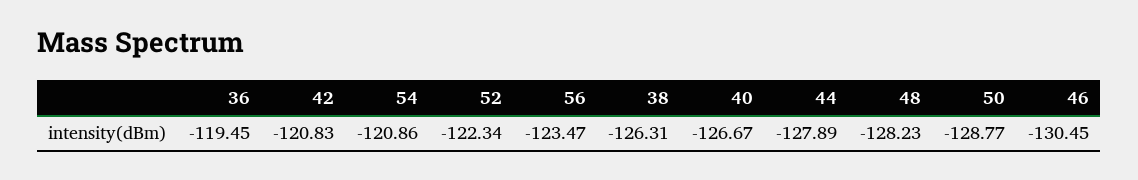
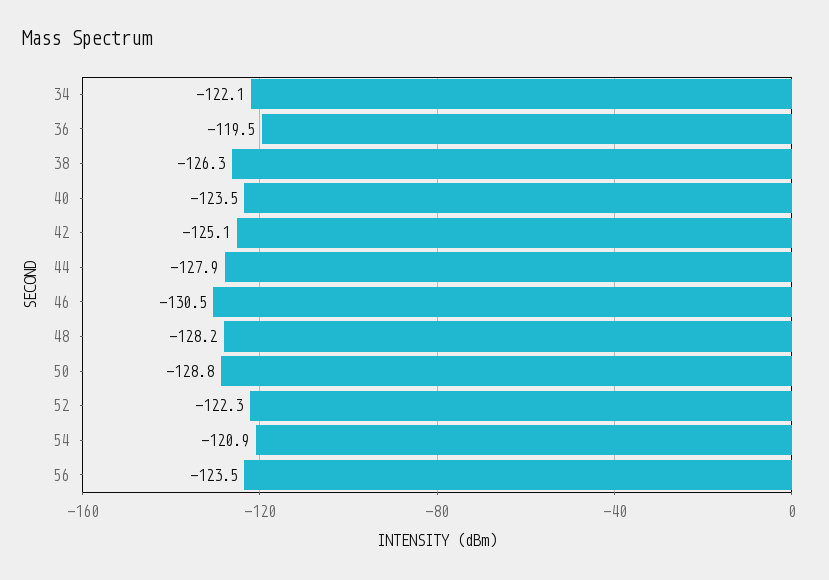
  {
    "36": -119.45,
-   "42": -120.83,
+   "42": -125.1,
    "54": -120.86,
    "52": -122.34,
    "56": -123.47,
    "38": -126.31,
-   "40": -126.67,
+   "40": -123.5,
    "44": -127.89,
    "48": -128.23,
    "50": -128.77,
-   "46": -130.45
+   "46": -130.45,
+   "34": -122.1
  }

